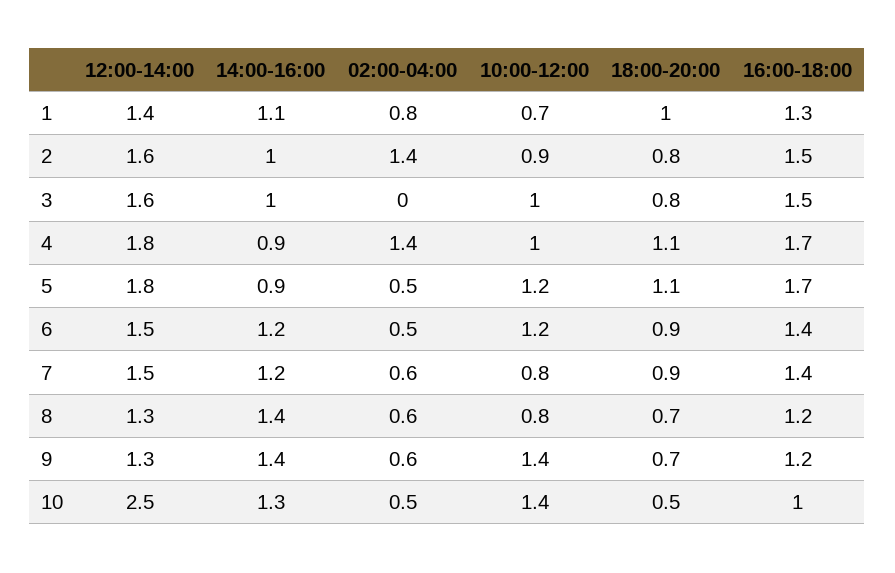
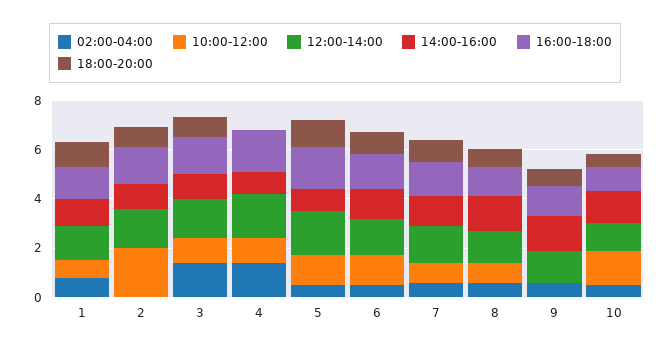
  {
    "12:00-14:00": {
      "1": 1.4,
      "2": 1.6,
      "3": 1.6,
      "4": 1.8,
      "5": 1.8,
      "6": 1.5,
      "7": 1.5,
      "8": 1.3,
      "9": 1.3,
-     "10": 2.5
+     "10": 1
    },
    "14:00-16:00": {
      "1": 1.1,
      "2": 1,
      "3": 1,
      "4": 0.9,
      "5": 0.9,
      "6": 1.2,
      "7": 1.2,
      "8": 1.4,
      "9": 1.4,
      "10": 1.3
    },
    "02:00-04:00": {
      "1": 0.8,
-     "2": 1.4,
+     "2": 0,
-     "3": 0,
+     "3": 1.5,
      "4": 1.4,
      "5": 0.5,
      "6": 0.5,
      "7": 0.6,
      "8": 0.6,
      "9": 0.6,
      "10": 0.5
    },
    "10:00-12:00": {
      "1": 0.7,
-     "2": 0.9,
+     "2": 2,
      "3": 1,
      "4": 1,
      "5": 1.2,
      "6": 1.2,
      "7": 0.8,
      "8": 0.8,
-     "9": 1.4,
+     "9": 0,
      "10": 1.4
    },
    "18:00-20:00": {
      "1": 1,
      "2": 0.8,
      "3": 0.8,
-     "4": 1.1,
+     "4": 0,
      "5": 1.1,
      "6": 0.9,
      "7": 0.9,
      "8": 0.7,
      "9": 0.7,
      "10": 0.5
    },
    "16:00-18:00": {
      "1": 1.3,
      "2": 1.5,
      "3": 1.5,
      "4": 1.7,
      "5": 1.7,
      "6": 1.4,
      "7": 1.4,
      "8": 1.2,
      "9": 1.2,
      "10": 1
    }
  }

